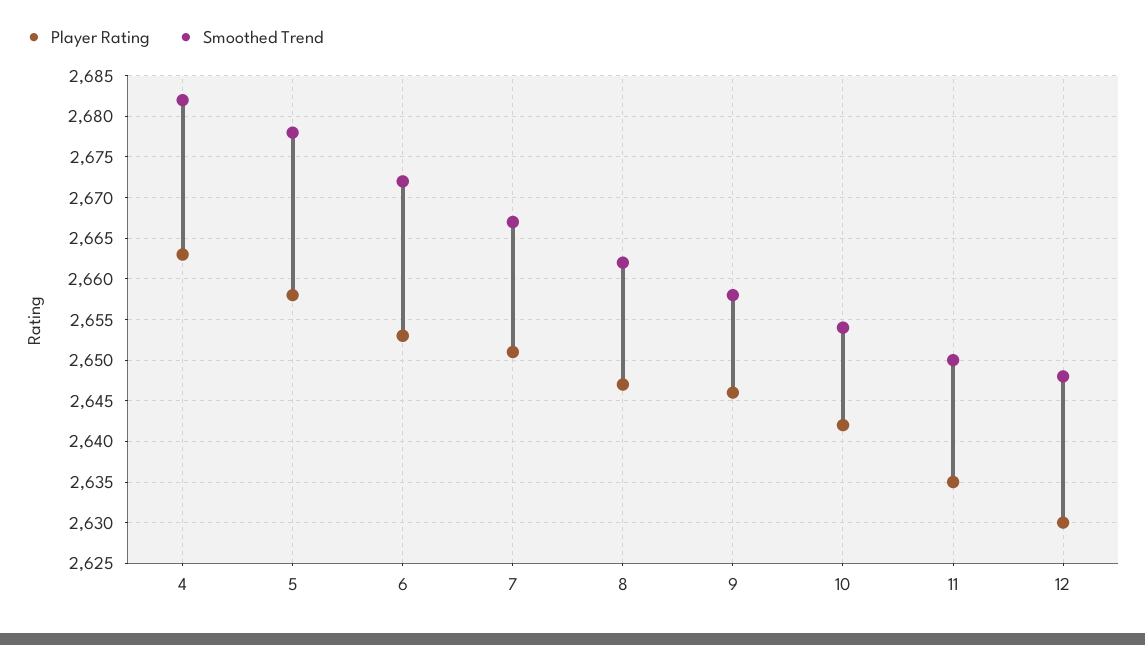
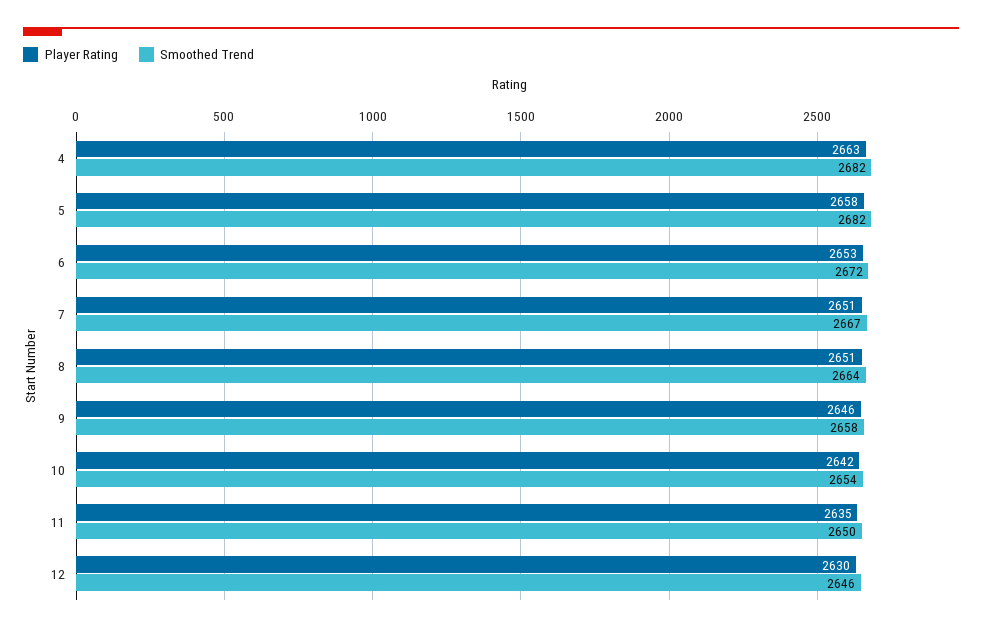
  {
    "Player Rating": {
      "4": 2663,
      "5": 2658,
      "6": 2653,
      "7": 2651,
-     "8": 2647,
+     "8": 2651,
      "9": 2646,
      "10": 2642,
      "11": 2635,
      "12": 2630
    },
    "Smoothed Trend": {
      "4": 2682,
-     "5": 2678,
+     "5": 2682,
      "6": 2672,
      "7": 2667,
-     "8": 2662,
+     "8": 2664,
      "9": 2658,
      "10": 2654,
      "11": 2650,
-     "12": 2648
+     "12": 2646
    }
  }

